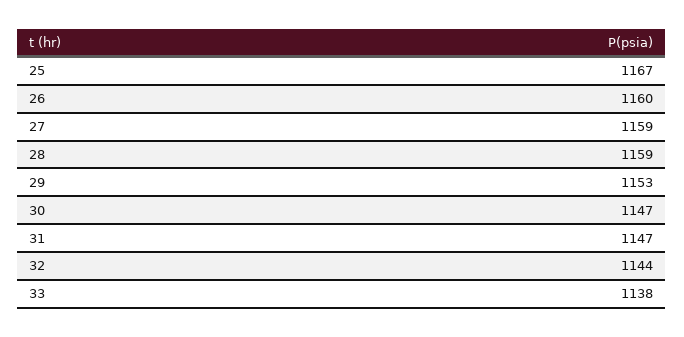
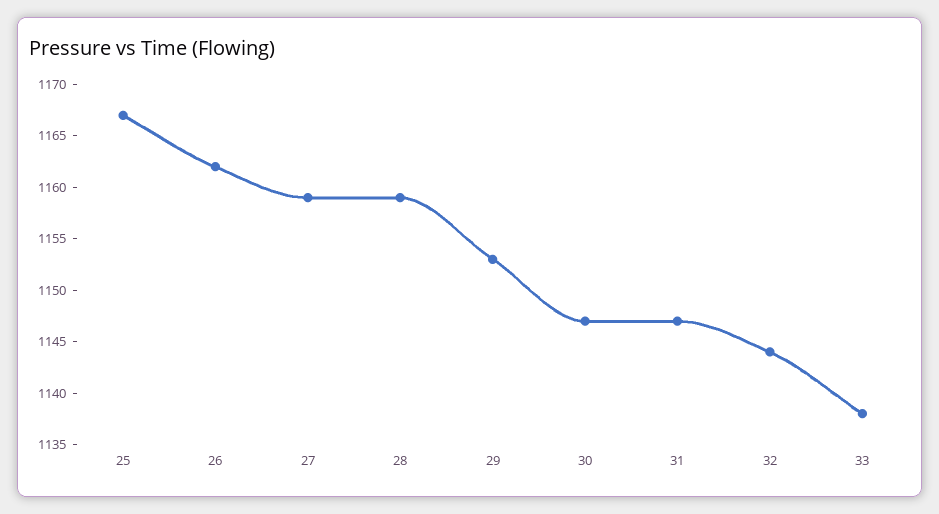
  {
    "25": 1167,
-   "26": 1160,
+   "26": 1162,
    "27": 1159,
    "28": 1159,
    "29": 1153,
    "30": 1147,
    "31": 1147,
    "32": 1144,
    "33": 1138
  }

